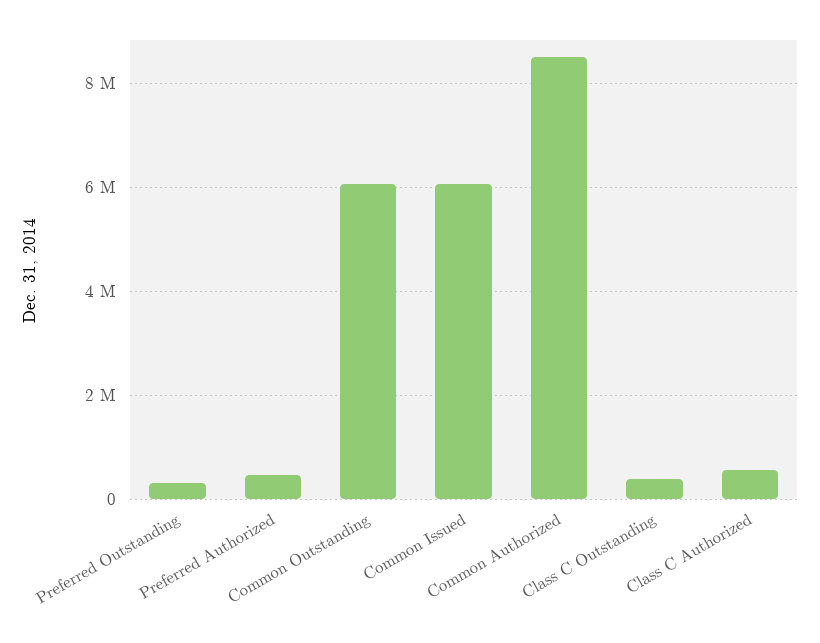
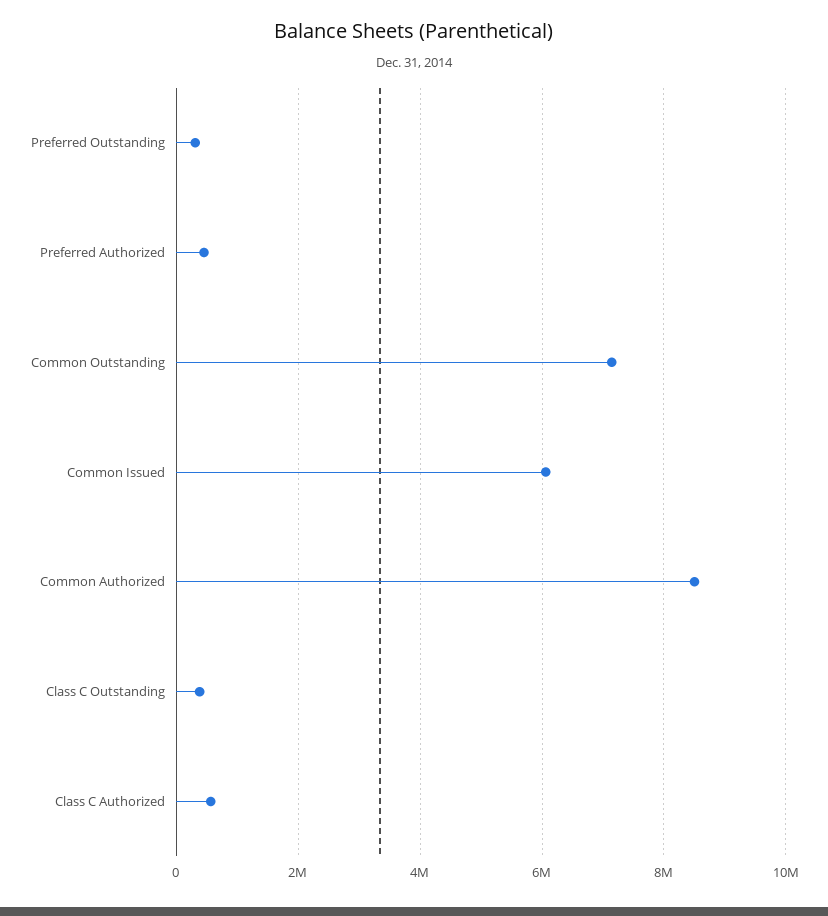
  {
    "Preferred Outstanding": 400000,
    "Preferred Authorized": 400000,
-   "Common Outstanding": 6000000,
+   "Common Outstanding": 7200000,
    "Common Issued": 6000000,
    "Common Authorized": 8600000,
    "Class C Outstanding": 400000,
    "Class C Authorized": 600000
  }

